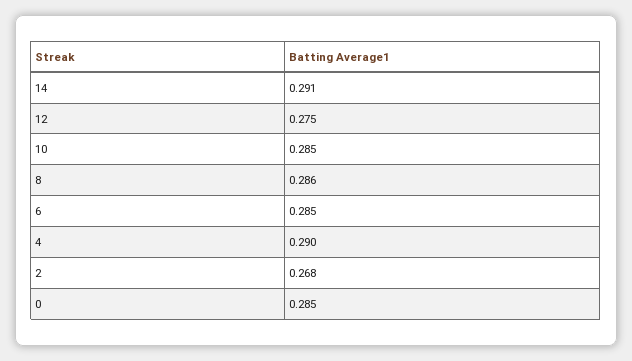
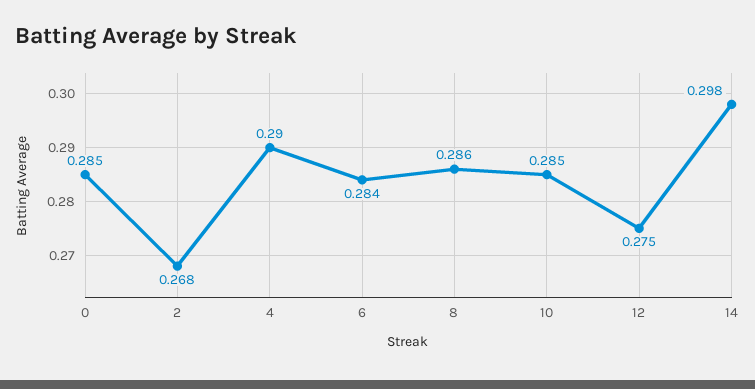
  {
-   "14": 0.291,
+   "14": 0.298,
    "12": 0.275,
    "10": 0.285,
    "8": 0.286,
-   "6": 0.285,
+   "6": 0.284,
    "4": 0.29,
    "2": 0.268,
    "0": 0.285
  }

